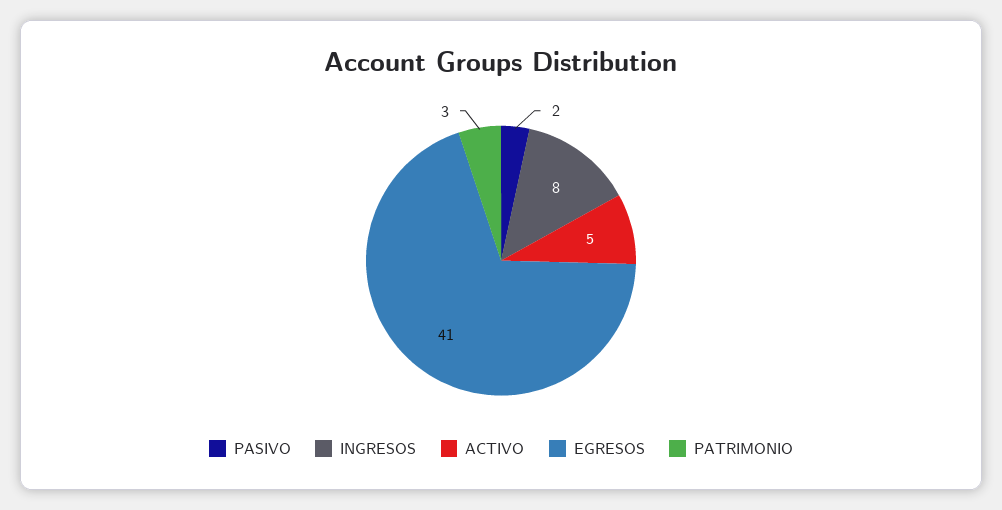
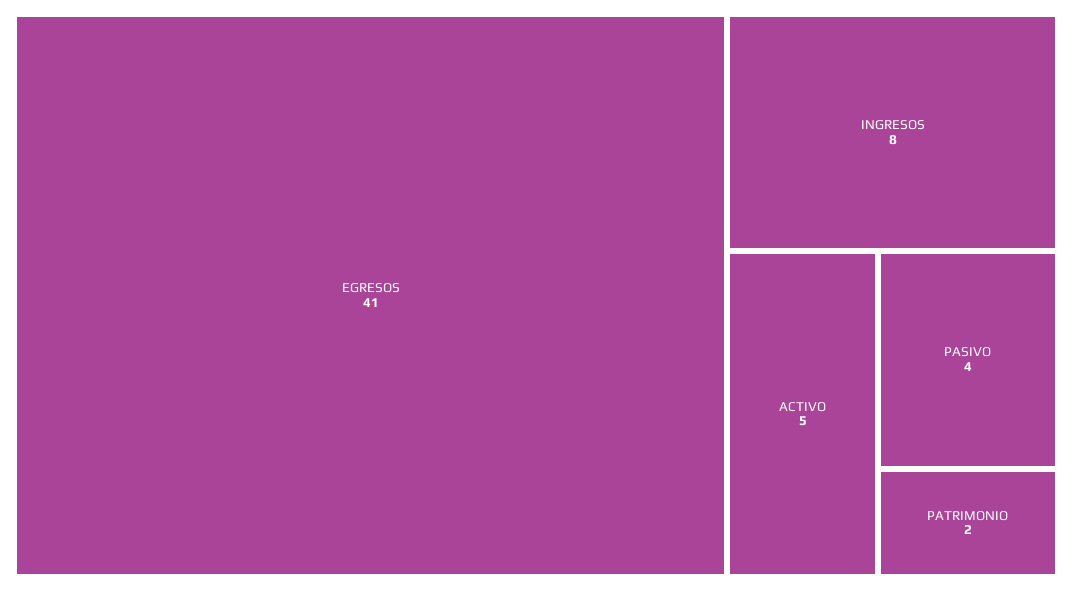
  {
-   "PASIVO": 2,
+   "PASIVO": 4,
    "INGRESOS": 8,
    "ACTIVO": 5,
    "EGRESOS": 41,
-   "PATRIMONIO": 3
+   "PATRIMONIO": 2
  }

